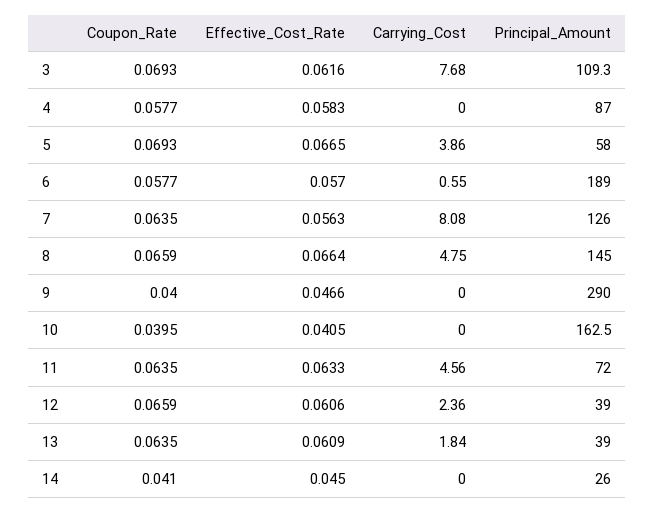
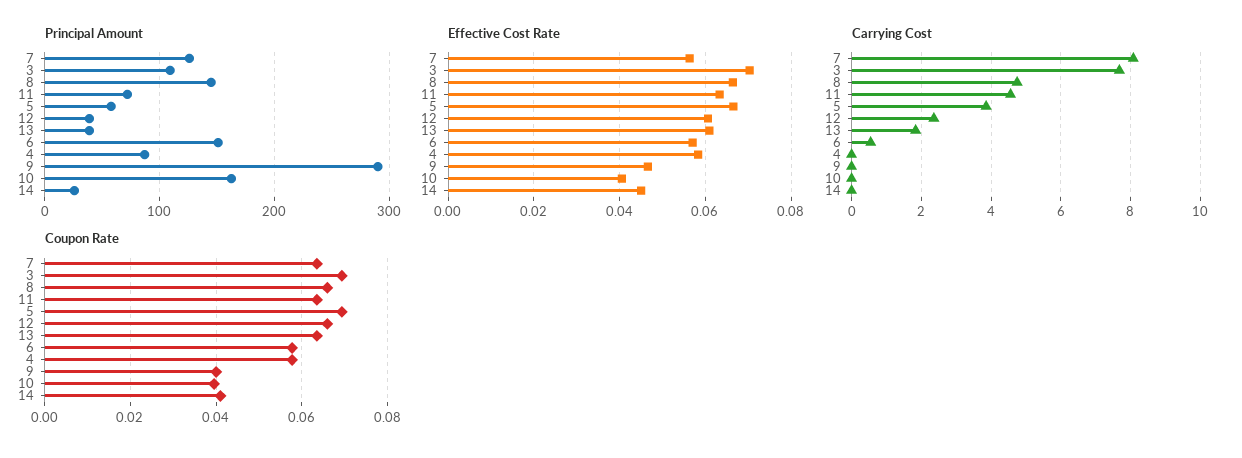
  {
    "Coupon_Rate": {
      "3": 0.0693,
      "4": 0.0577,
      "5": 0.0693,
      "6": 0.0577,
      "7": 0.0635,
      "8": 0.0659,
      "9": 0.04,
      "10": 0.0395,
      "11": 0.0635,
      "12": 0.0659,
      "13": 0.0635,
      "14": 0.041
    },
    "Effective_Cost_Rate": {
-     "3": 0.0616,
+     "3": 0.07,
      "4": 0.0583,
      "5": 0.0665,
      "6": 0.057,
      "7": 0.0563,
      "8": 0.0664,
      "9": 0.0466,
      "10": 0.0405,
      "11": 0.0633,
      "12": 0.0606,
      "13": 0.0609,
      "14": 0.045
    },
    "Carrying_Cost": {
      "3": 7.68,
      "4": 0,
      "5": 3.86,
      "6": 0.55,
      "7": 8.08,
      "8": 4.75,
      "9": 0,
      "10": 0,
      "11": 4.56,
      "12": 2.36,
      "13": 1.84,
      "14": 0
    },
    "Principal_Amount": {
      "3": 109.3,
      "4": 87,
      "5": 58,
-     "6": 189,
+     "6": 150,
      "7": 126,
      "8": 145,
      "9": 290,
      "10": 162.5,
      "11": 72,
      "12": 39,
      "13": 39,
      "14": 26
    }
  }

